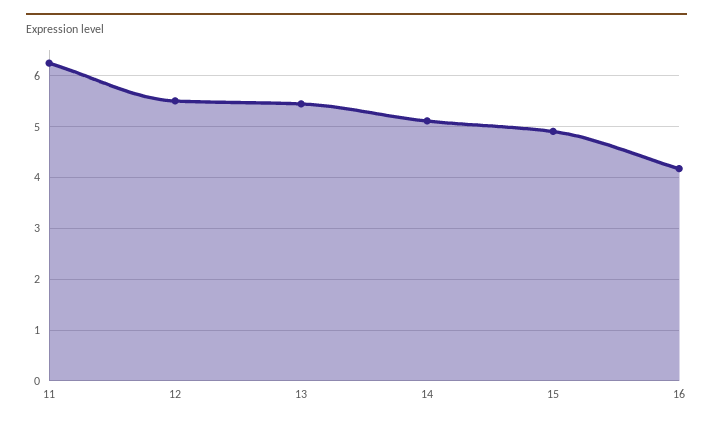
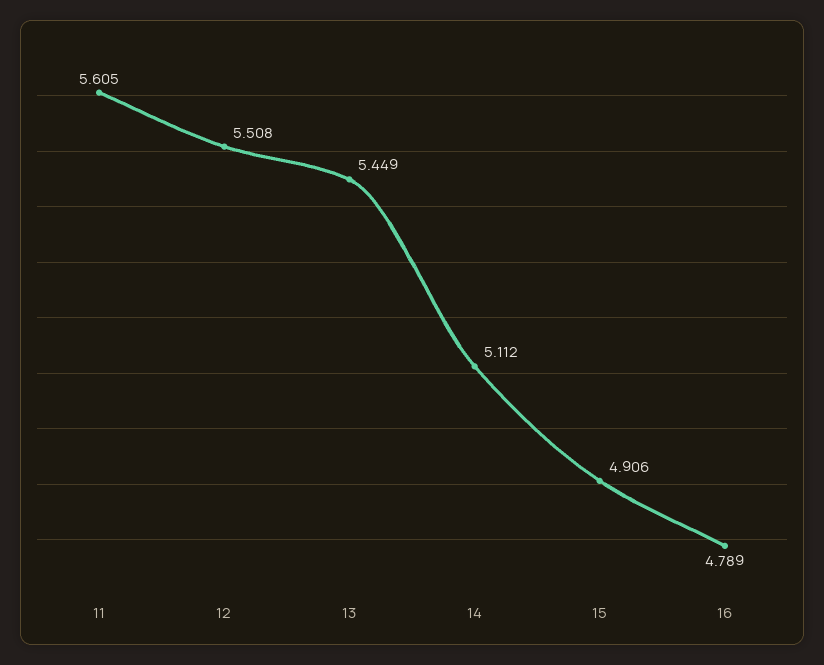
  {
-   "11": 6.2,
+   "11": 5.605,
    "12": 5.508,
    "13": 5.449,
    "14": 5.112,
    "15": 4.906,
-   "16": 4.2
+   "16": 4.789
  }

